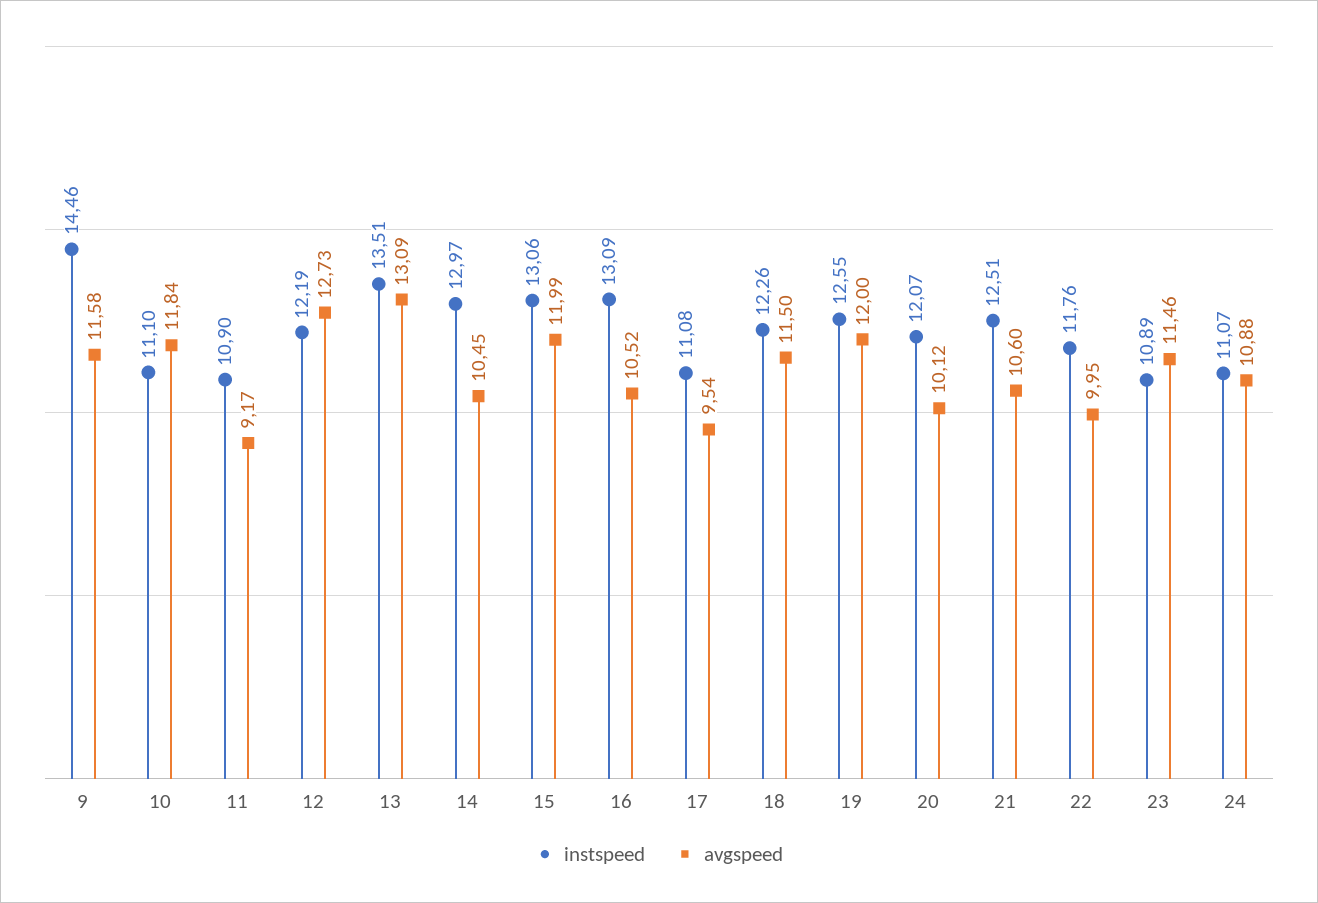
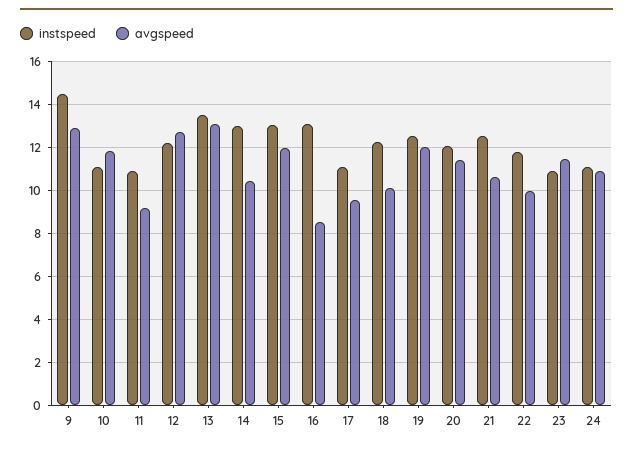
  {
    "instspeed": {
      "9": 14.46,
      "10": 11.1,
      "11": 10.9,
      "12": 12.19,
      "13": 13.51,
      "14": 12.97,
      "15": 13.06,
      "16": 13.09,
      "17": 11.08,
      "18": 12.26,
      "19": 12.55,
      "20": 12.07,
      "21": 12.51,
      "22": 11.76,
      "23": 10.89,
      "24": 11.07
    },
    "avgspeed": {
-     "9": 11.58,
+     "9": 13,
      "10": 11.84,
      "11": 9.17,
      "12": 12.73,
      "13": 13.09,
      "14": 10.45,
      "15": 11.99,
-     "16": 10.52,
+     "16": 8.5,
      "17": 9.54,
-     "18": 11.5,
+     "18": 10,
      "19": 12,
-     "20": 10.12,
+     "20": 11.5,
      "21": 10.6,
      "22": 9.95,
      "23": 11.46,
      "24": 10.88
    }
  }

